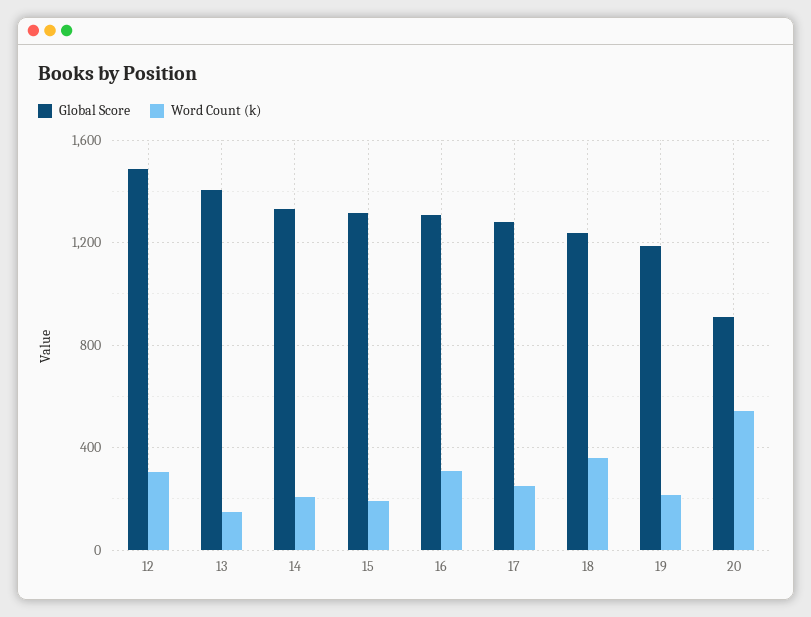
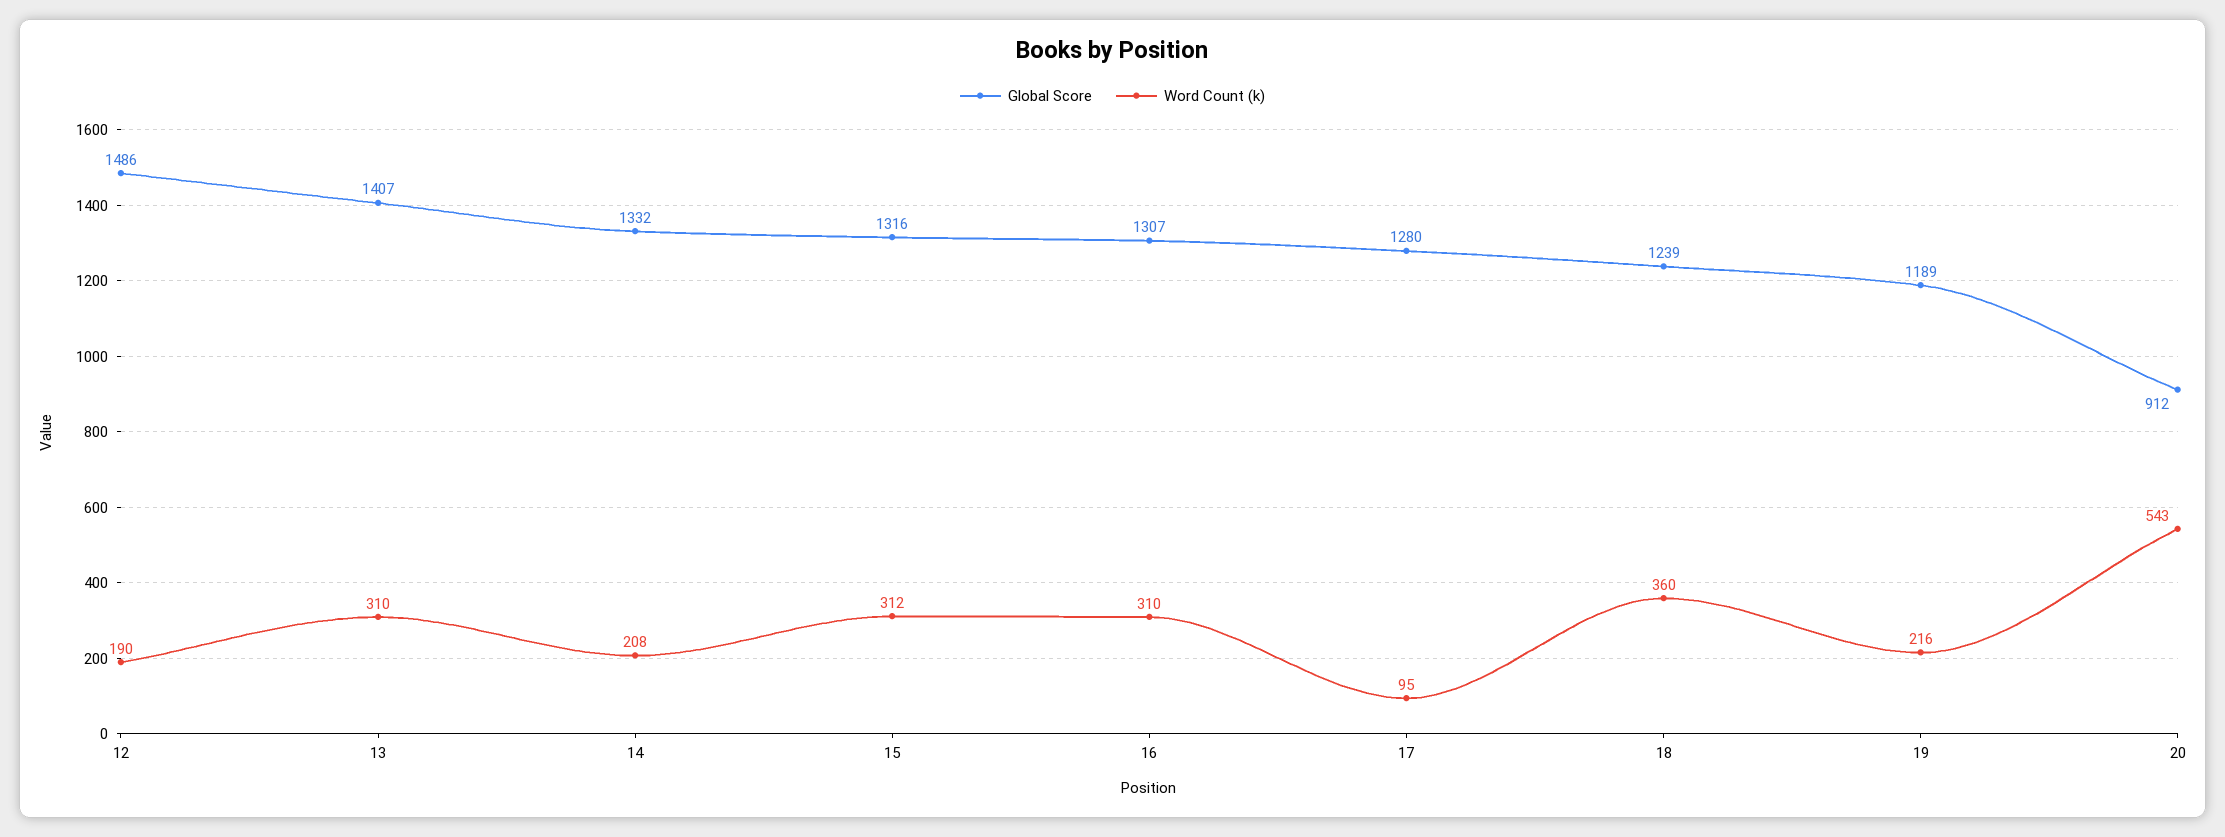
  {
    "Global Score": {
      "12": 1486,
      "13": 1407,
      "14": 1332,
      "15": 1316,
      "16": 1307,
      "17": 1280,
      "18": 1239,
      "19": 1189,
      "20": 912
    },
    "Word Count (k)": {
-     "12": 300,
+     "12": 190,
-     "13": 150,
+     "13": 310,
      "14": 208,
-     "15": 200,
+     "15": 312,
      "16": 310,
-     "17": 250,
+     "17": 95,
      "18": 360,
      "19": 216,
      "20": 543
    }
  }

